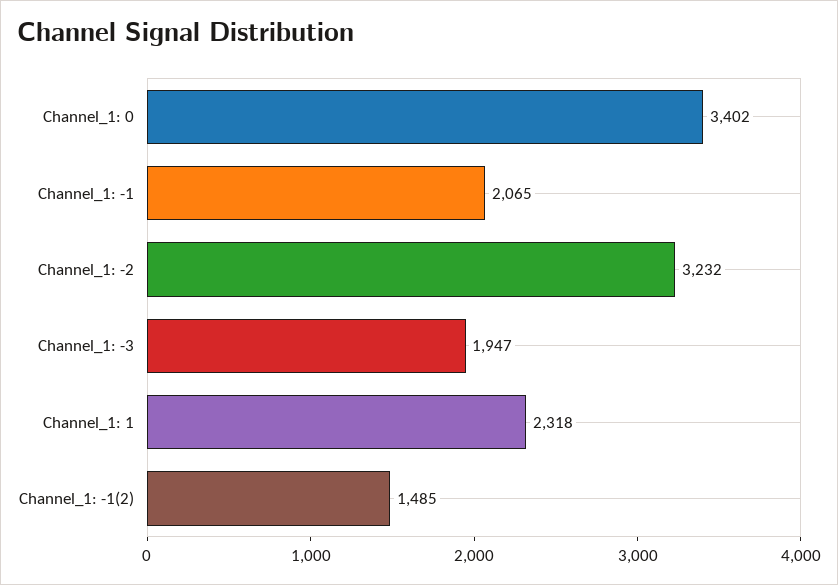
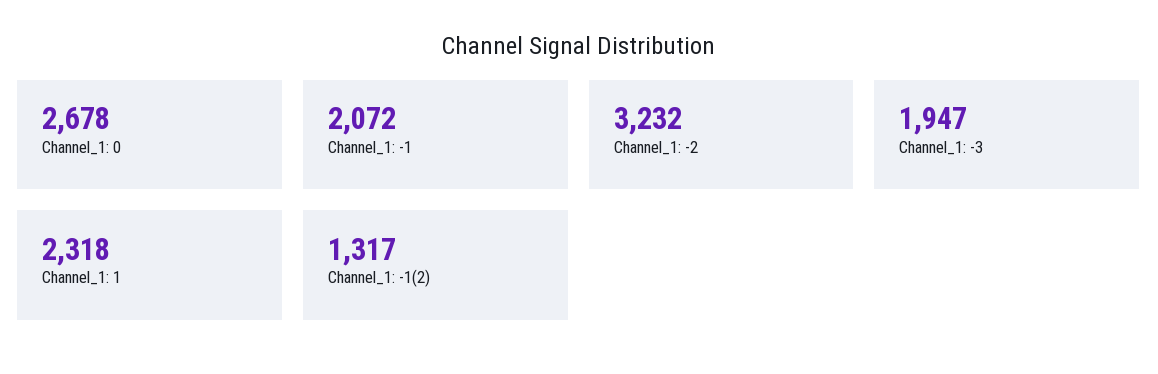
  {
-   "Channel_1: 0": 3402,
+   "Channel_1: 0": 2678,
-   "Channel_1: -1": 2065,
+   "Channel_1: -1": 2072,
    "Channel_1: -2": 3232,
    "Channel_1: -3": 1947,
    "Channel_1: 1": 2318,
-   "Channel_1: -1(2)": 1485
+   "Channel_1: -1(2)": 1317
  }

